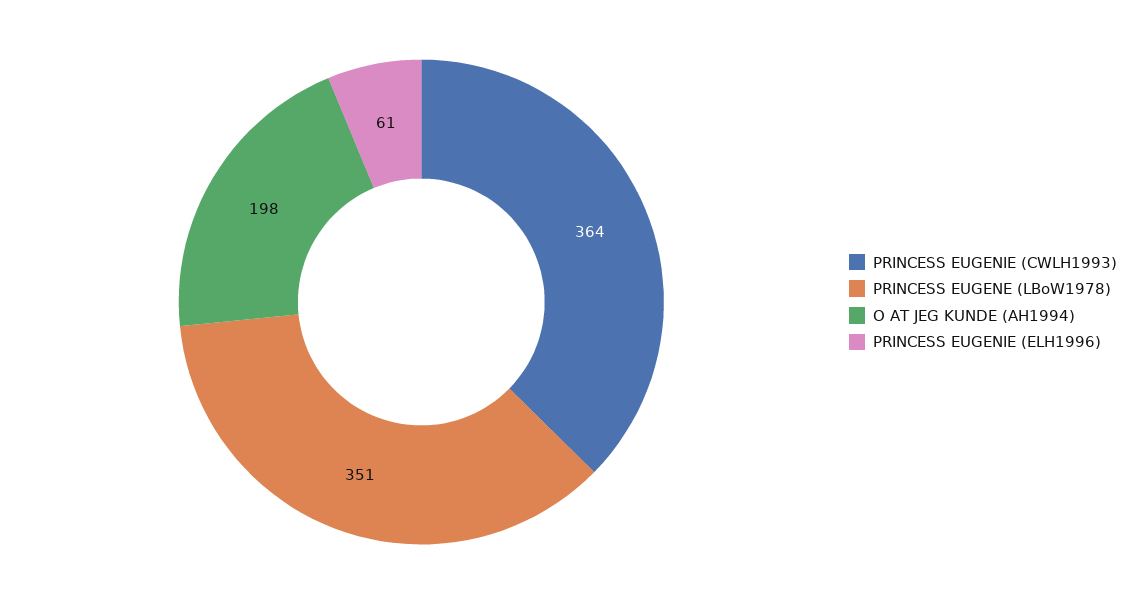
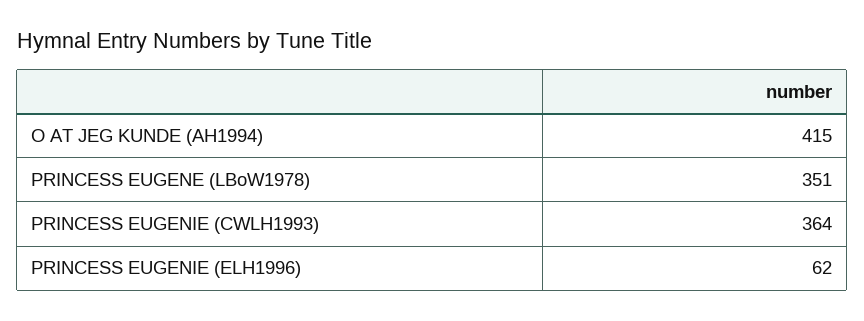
  {
    "PRINCESS EUGENIE (CWLH1993)": 364,
    "PRINCESS EUGENE (LBoW1978)": 351,
-   "O AT JEG KUNDE (AH1994)": 198,
+   "O AT JEG KUNDE (AH1994)": 415,
-   "PRINCESS EUGENIE (ELH1996)": 61
+   "PRINCESS EUGENIE (ELH1996)": 62
  }

